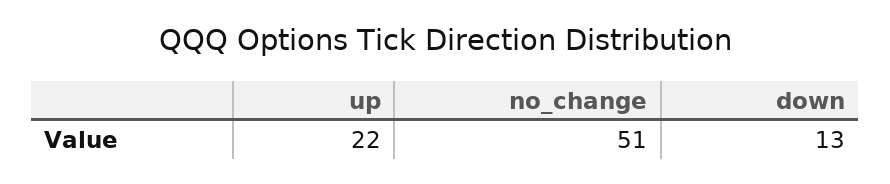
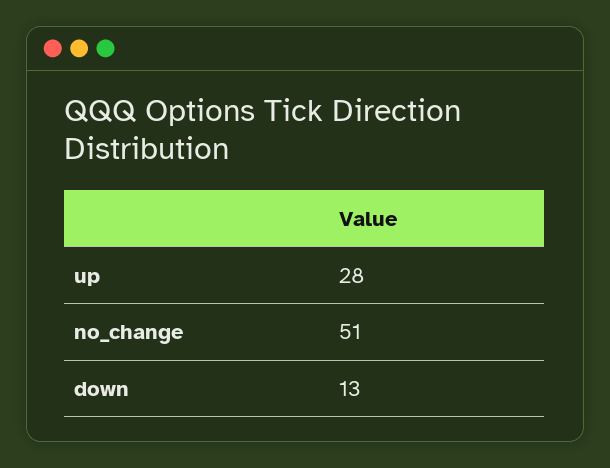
  {
-   "up": 22,
+   "up": 28,
    "no_change": 51,
    "down": 13
  }

